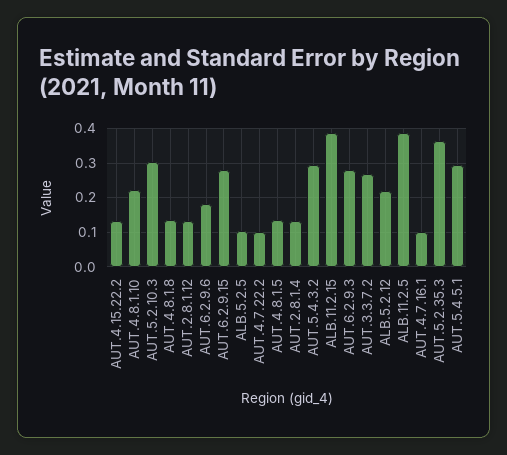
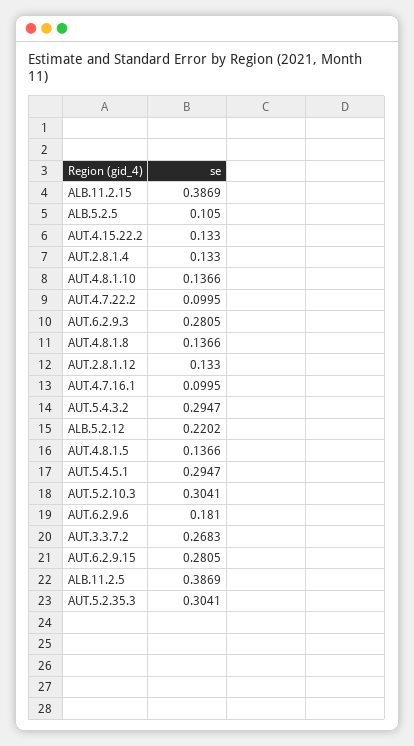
  {
    "AUT.4.15.22.2": 0.133,
-   "AUT.4.8.1.10": 0.22,
+   "AUT.4.8.1.10": 0.1366,
    "AUT.5.2.10.3": 0.3041,
    "AUT.4.8.1.8": 0.1366,
    "AUT.2.8.1.12": 0.133,
    "AUT.6.2.9.6": 0.181,
    "AUT.6.2.9.15": 0.2805,
    "ALB.5.2.5": 0.105,
    "AUT.4.7.22.2": 0.0995,
    "AUT.4.8.1.5": 0.1366,
    "AUT.2.8.1.4": 0.133,
    "AUT.5.4.3.2": 0.2947,
    "ALB.11.2.15": 0.3869,
    "AUT.6.2.9.3": 0.2805,
    "AUT.3.3.7.2": 0.2683,
    "ALB.5.2.12": 0.2202,
    "ALB.11.2.5": 0.3869,
    "AUT.4.7.16.1": 0.0995,
-   "AUT.5.2.35.3": 0.36,
+   "AUT.5.2.35.3": 0.3041,
    "AUT.5.4.5.1": 0.2947
  }

